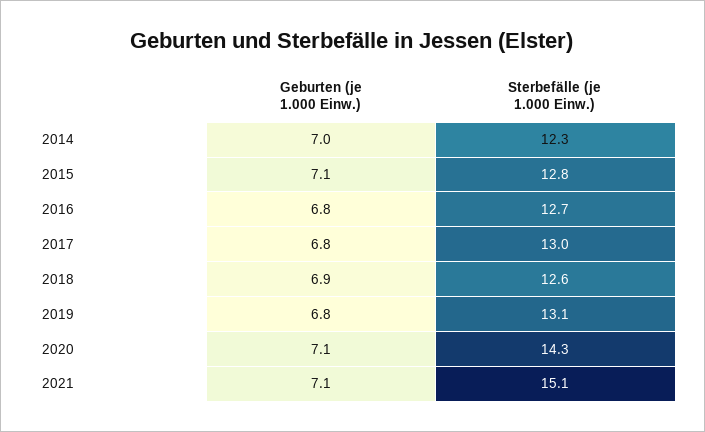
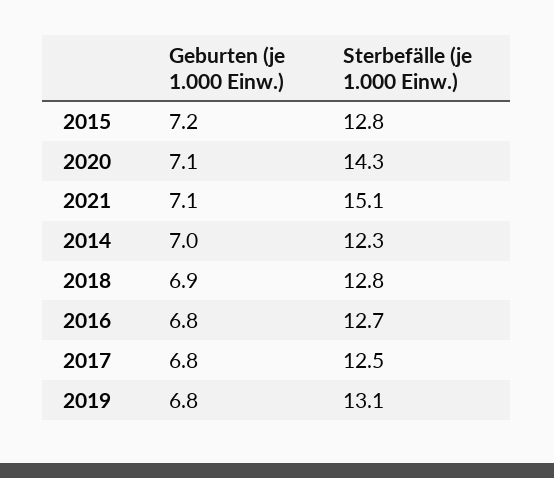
  {
    "Geburten (je 1.000 Einw.)": {
      "2014": 7,
-     "2015": 7.1,
+     "2015": 7.2,
      "2016": 6.8,
      "2017": 6.8,
      "2018": 6.9,
      "2019": 6.8,
      "2020": 7.1,
      "2021": 7.1
    },
    "Sterbefälle (je 1.000 Einw.)": {
      "2014": 12.3,
      "2015": 12.8,
      "2016": 12.7,
-     "2017": 13,
+     "2017": 12.5,
-     "2018": 12.6,
+     "2018": 12.8,
      "2019": 13.1,
      "2020": 14.3,
      "2021": 15.1
    }
  }

